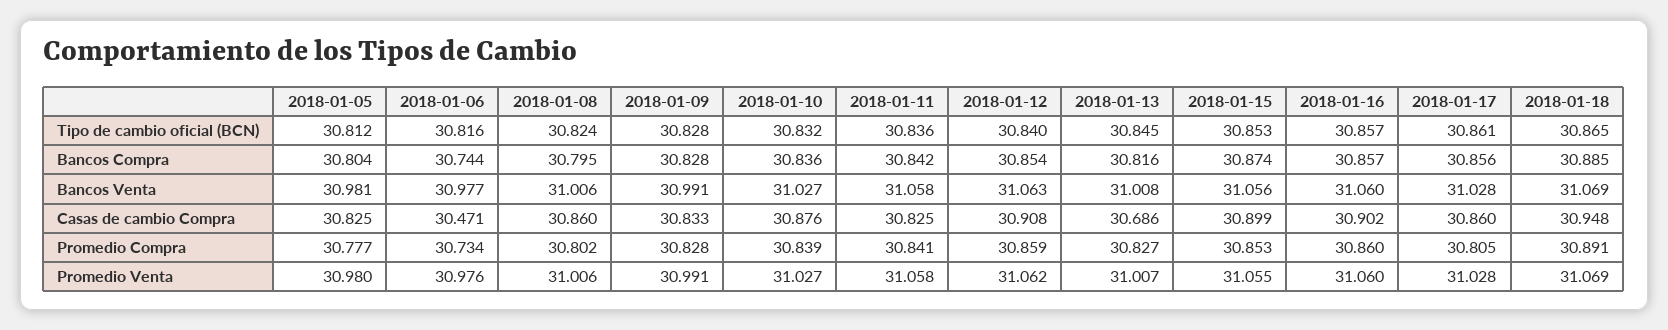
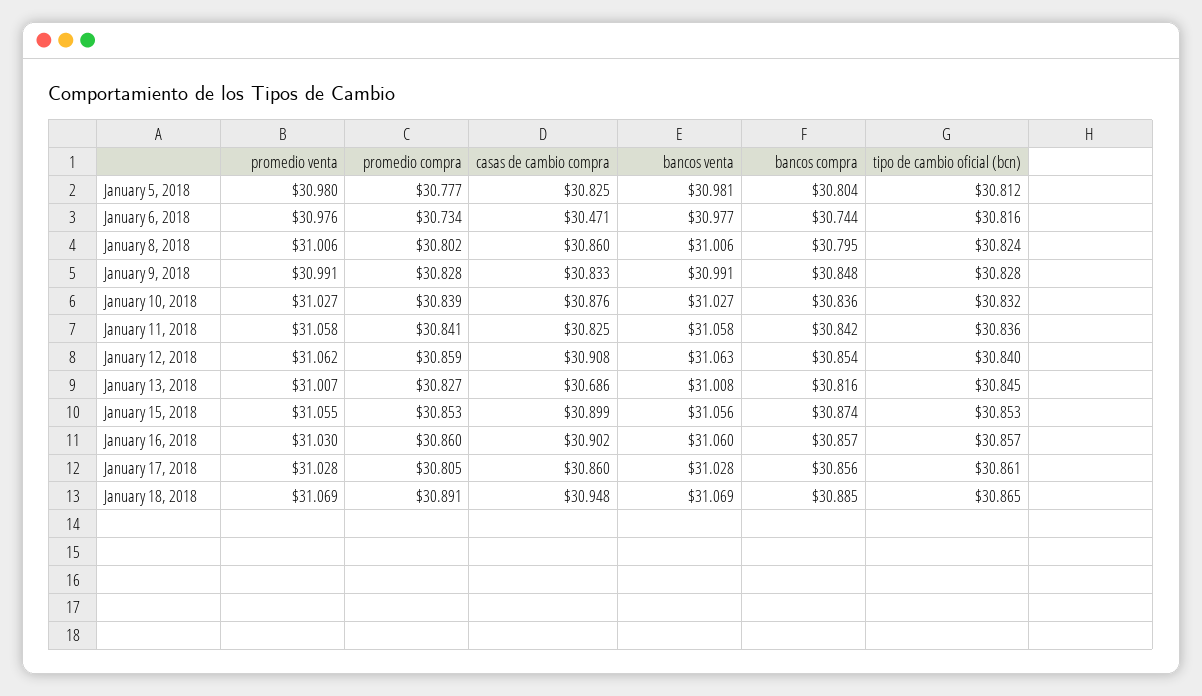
  {
    "2018-01-05": {
      "Tipo de cambio oficial (BCN)": 30.812,
      "Bancos Compra": 30.804,
      "Bancos Venta": 30.981,
      "Casas de cambio Compra": 30.825,
      "Promedio Compra": 30.777,
      "Promedio Venta": 30.98
    },
    "2018-01-06": {
      "Tipo de cambio oficial (BCN)": 30.816,
      "Bancos Compra": 30.744,
      "Bancos Venta": 30.977,
      "Casas de cambio Compra": 30.471,
      "Promedio Compra": 30.734,
      "Promedio Venta": 30.976
    },
    "2018-01-08": {
      "Tipo de cambio oficial (BCN)": 30.824,
      "Bancos Compra": 30.795,
      "Bancos Venta": 31.006,
      "Casas de cambio Compra": 30.86,
      "Promedio Compra": 30.802,
      "Promedio Venta": 31.006
    },
    "2018-01-09": {
      "Tipo de cambio oficial (BCN)": 30.828,
-     "Bancos Compra": 30.828,
+     "Bancos Compra": 30.848,
      "Bancos Venta": 30.991,
      "Casas de cambio Compra": 30.833,
      "Promedio Compra": 30.828,
      "Promedio Venta": 30.991
    },
    "2018-01-10": {
      "Tipo de cambio oficial (BCN)": 30.832,
      "Bancos Compra": 30.836,
      "Bancos Venta": 31.027,
      "Casas de cambio Compra": 30.876,
      "Promedio Compra": 30.839,
      "Promedio Venta": 31.027
    },
    "2018-01-11": {
      "Tipo de cambio oficial (BCN)": 30.836,
      "Bancos Compra": 30.842,
      "Bancos Venta": 31.058,
      "Casas de cambio Compra": 30.825,
      "Promedio Compra": 30.841,
      "Promedio Venta": 31.058
    },
    "2018-01-12": {
      "Tipo de cambio oficial (BCN)": 30.84,
      "Bancos Compra": 30.854,
      "Bancos Venta": 31.063,
      "Casas de cambio Compra": 30.908,
      "Promedio Compra": 30.859,
      "Promedio Venta": 31.062
    },
    "2018-01-13": {
      "Tipo de cambio oficial (BCN)": 30.845,
      "Bancos Compra": 30.816,
      "Bancos Venta": 31.008,
      "Casas de cambio Compra": 30.686,
      "Promedio Compra": 30.827,
      "Promedio Venta": 31.007
    },
    "2018-01-15": {
      "Tipo de cambio oficial (BCN)": 30.853,
      "Bancos Compra": 30.874,
      "Bancos Venta": 31.056,
      "Casas de cambio Compra": 30.899,
      "Promedio Compra": 30.853,
      "Promedio Venta": 31.055
    },
    "2018-01-16": {
      "Tipo de cambio oficial (BCN)": 30.857,
      "Bancos Compra": 30.857,
      "Bancos Venta": 31.06,
      "Casas de cambio Compra": 30.902,
      "Promedio Compra": 30.86,
-     "Promedio Venta": 31.06
+     "Promedio Venta": 31.03
    },
    "2018-01-17": {
      "Tipo de cambio oficial (BCN)": 30.861,
      "Bancos Compra": 30.856,
      "Bancos Venta": 31.028,
      "Casas de cambio Compra": 30.86,
      "Promedio Compra": 30.805,
      "Promedio Venta": 31.028
    },
    "2018-01-18": {
      "Tipo de cambio oficial (BCN)": 30.865,
      "Bancos Compra": 30.885,
      "Bancos Venta": 31.069,
      "Casas de cambio Compra": 30.948,
      "Promedio Compra": 30.891,
      "Promedio Venta": 31.069
    }
  }

